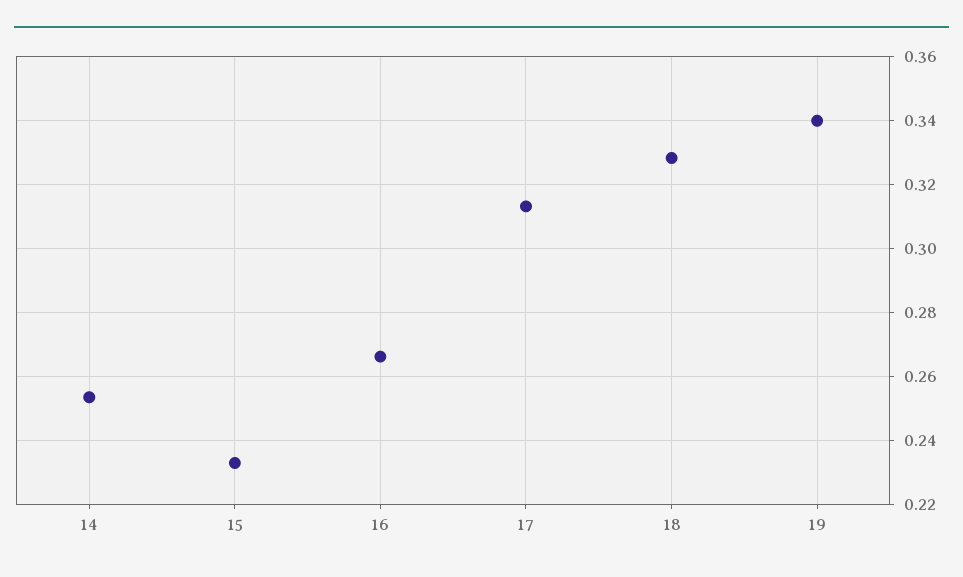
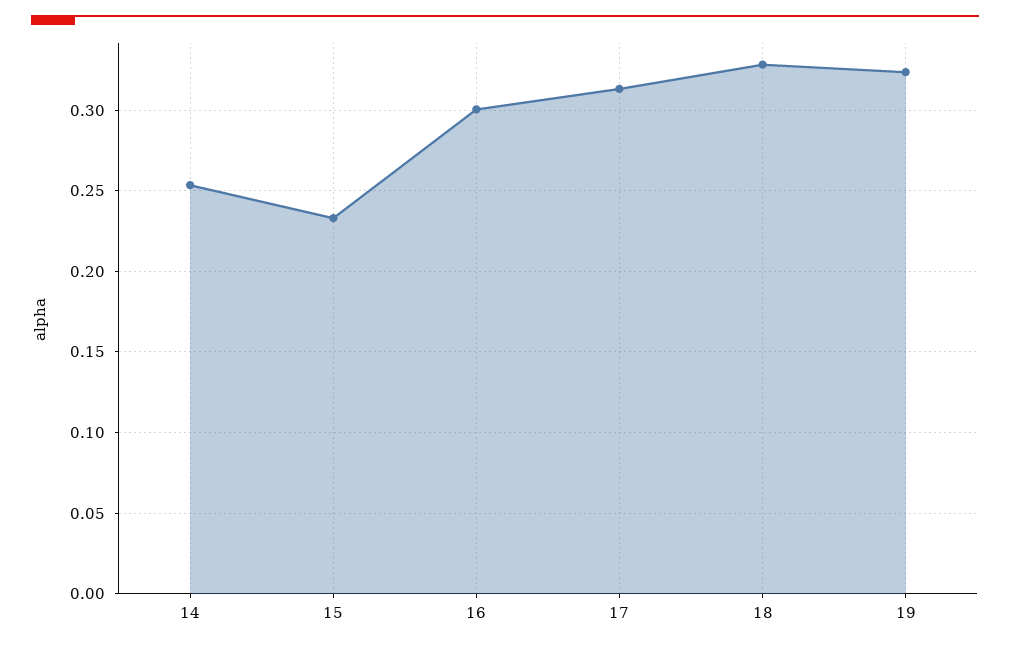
  {
    "14": 0.254,
    "15": 0.234,
-   "16": 0.266,
+   "16": 0.3,
    "17": 0.314,
    "18": 0.328,
-   "19": 0.34
+   "19": 0.325
  }

